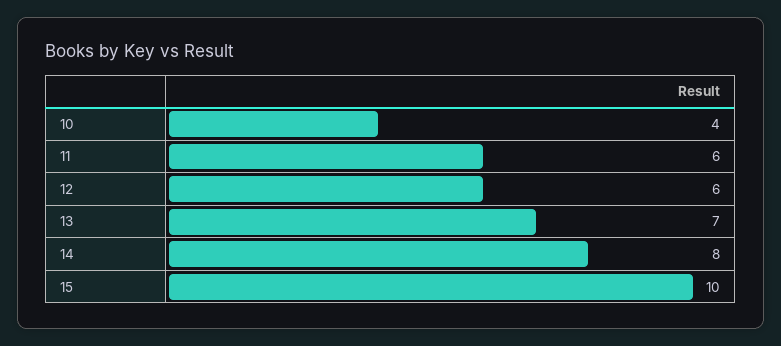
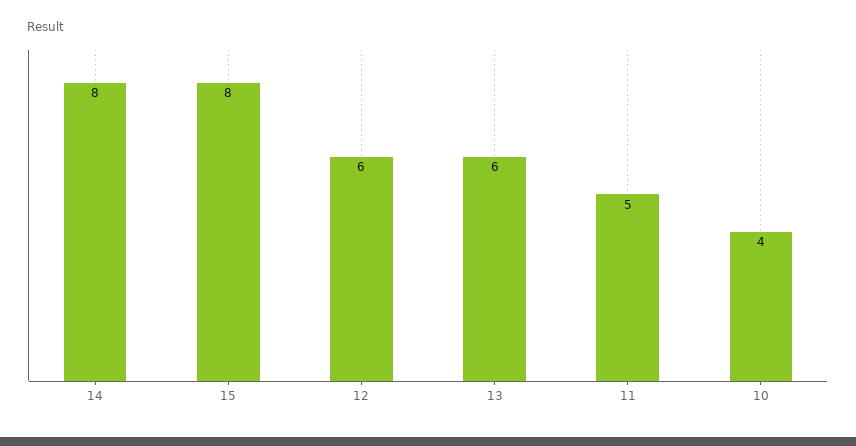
  {
    "10": 4,
-   "11": 6,
+   "11": 5,
    "12": 6,
-   "13": 7,
+   "13": 6,
    "14": 8,
-   "15": 10
+   "15": 8
  }

